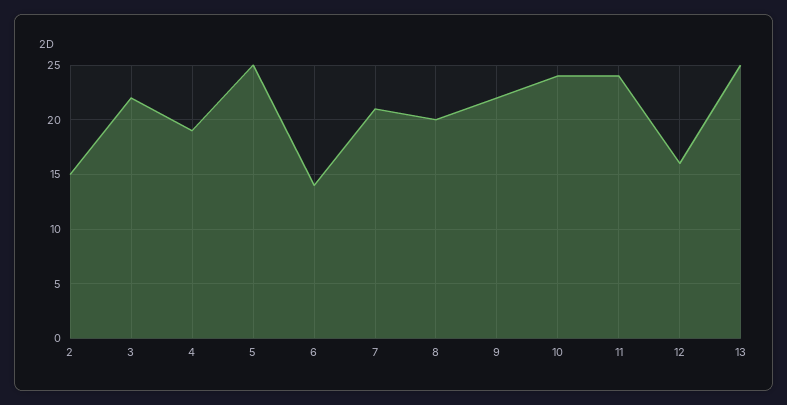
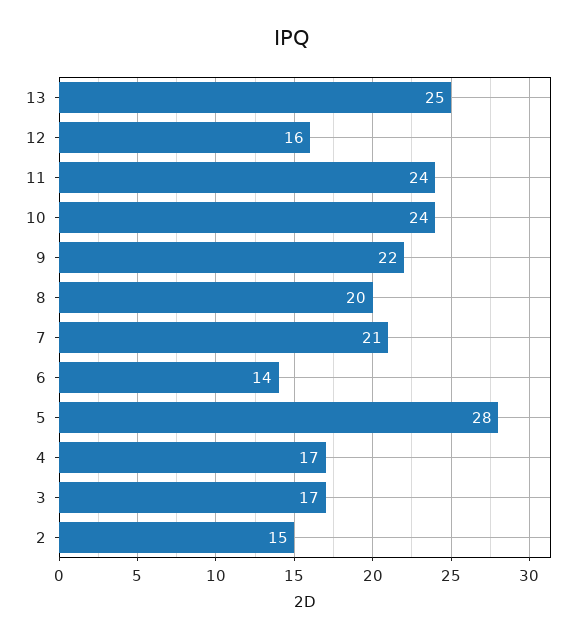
  {
    "2": 15,
-   "3": 22,
+   "3": 17,
-   "4": 19,
+   "4": 17,
-   "5": 25,
+   "5": 28,
    "6": 14,
    "7": 21,
    "8": 20,
    "9": 22,
    "10": 24,
    "11": 24,
    "12": 16,
    "13": 25
  }

